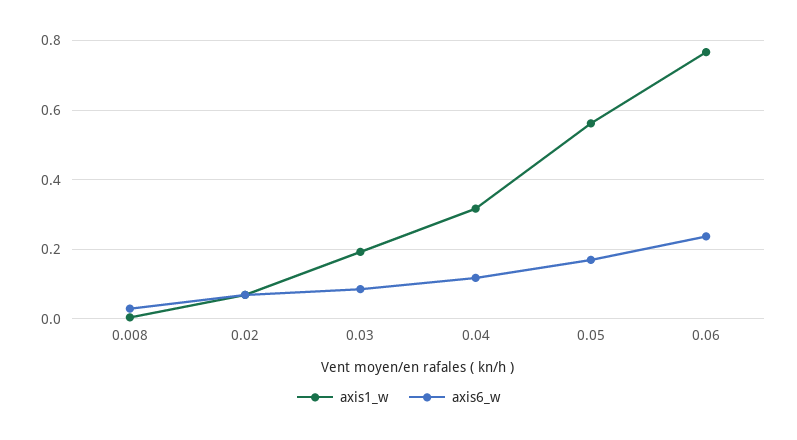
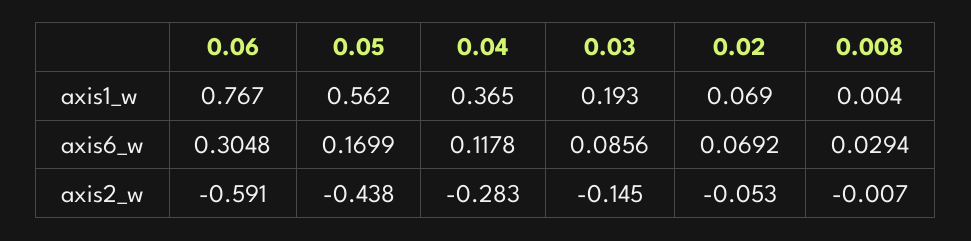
  {
    "axis1_w": {
      "0.008": 0.004,
      "0.02": 0.069,
      "0.03": 0.193,
-     "0.04": 0.32,
+     "0.04": 0.365,
      "0.05": 0.562,
      "0.06": 0.767
    },
    "axis6_w": {
      "0.008": 0.0294,
      "0.02": 0.0692,
      "0.03": 0.0856,
      "0.04": 0.1178,
      "0.05": 0.1699,
-     "0.06": 0.24
+     "0.06": 0.3048
-   }
+   },
+   "axis2_w": {
+     "0.06": -0.591,
+     "0.05": -0.438,
+     "0.04": -0.283,
+     "0.03": -0.145,
+     "0.02": -0.053,
+     "0.008": -0.007
+   }
  }

